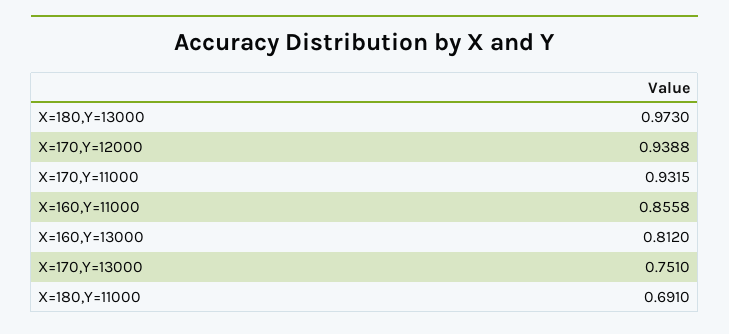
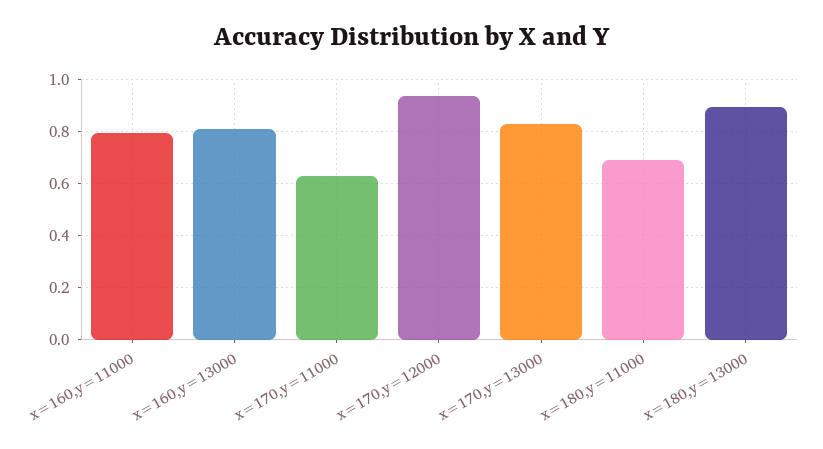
  {
-   "X=180,Y=13000": 0.973,
+   "X=180,Y=13000": 0.9,
    "X=170,Y=12000": 0.9388,
-   "X=170,Y=11000": 0.9315,
+   "X=170,Y=11000": 0.625,
-   "X=160,Y=11000": 0.8558,
+   "X=160,Y=11000": 0.8,
    "X=160,Y=13000": 0.812,
-   "X=170,Y=13000": 0.751,
+   "X=170,Y=13000": 0.825,
    "X=180,Y=11000": 0.691
  }

